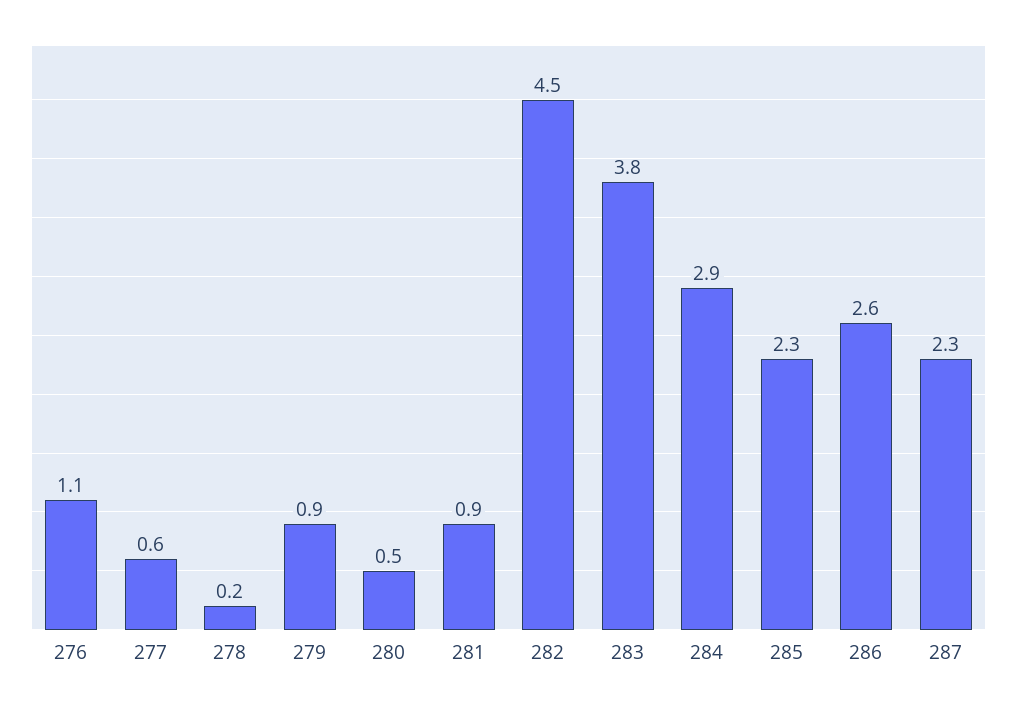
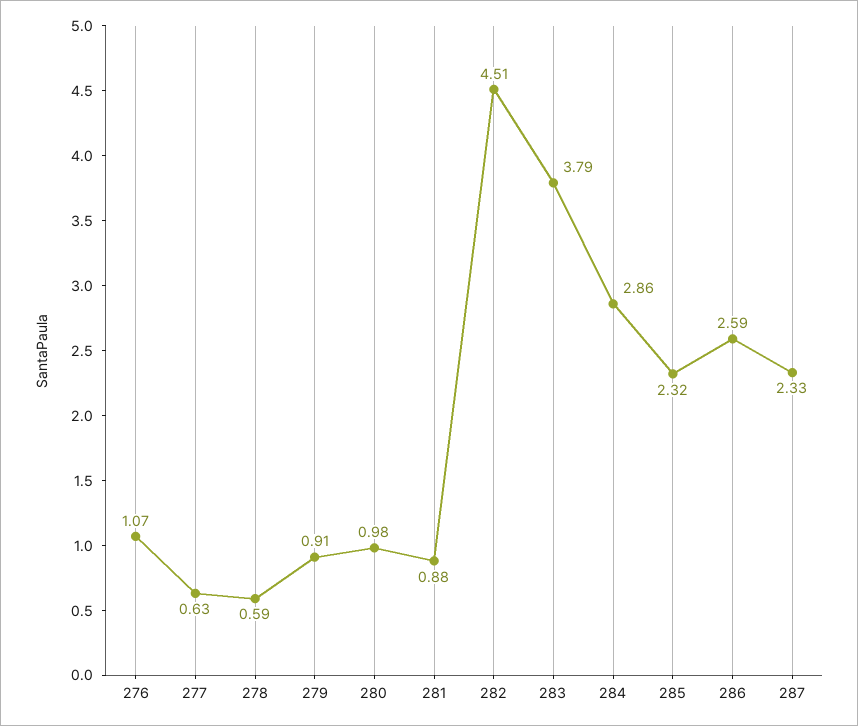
  {
    "276": 1.07,
    "277": 0.63,
-   "278": 0.2,
+   "278": 0.59,
    "279": 0.91,
-   "280": 0.5,
+   "280": 0.98,
    "281": 0.88,
    "282": 4.51,
    "283": 3.79,
    "284": 2.86,
    "285": 2.32,
    "286": 2.59,
    "287": 2.33
  }

